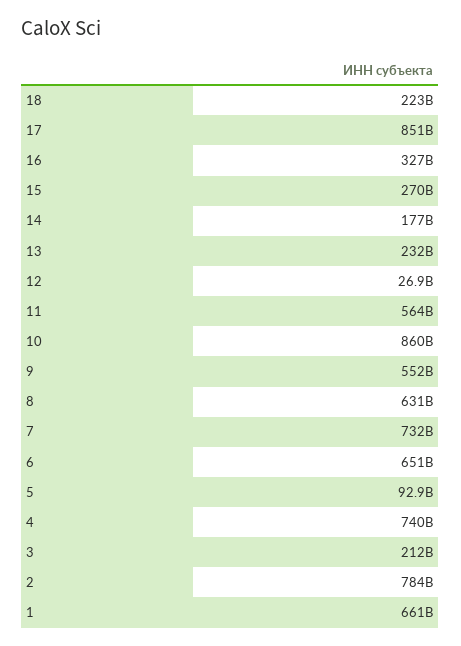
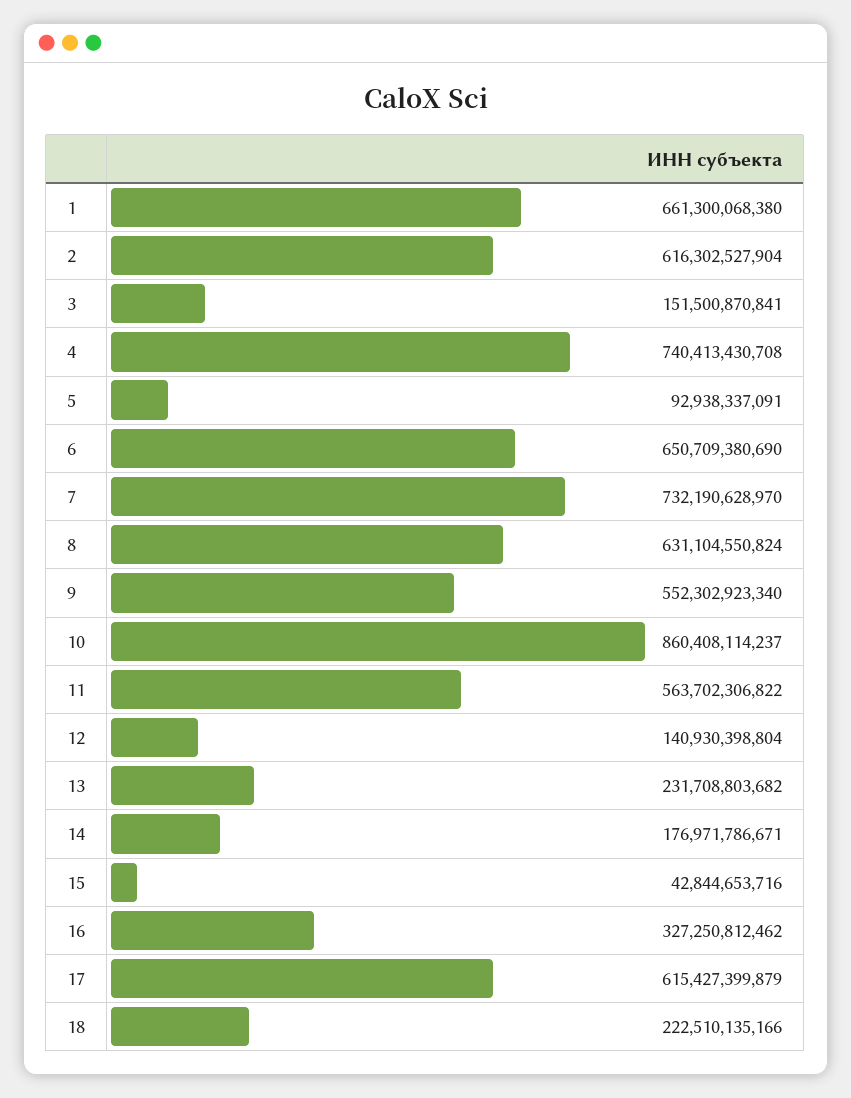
  {
    "18": 222510135166,
-   "17": 851000000000,
+   "17": 615427399879,
    "16": 327250812462,
-   "15": 270000000000,
+   "15": 42844653716,
    "14": 176971786671,
    "13": 231708803682,
-   "12": 26900000000,
+   "12": 140930398804,
    "11": 563702306822,
    "10": 860408114237,
    "9": 552302923340,
    "8": 631104550824,
    "7": 732190628970,
    "6": 650709380690,
    "5": 92938337091,
    "4": 740413430708,
-   "3": 212000000000,
+   "3": 151500870841,
-   "2": 784000000000,
+   "2": 616302527904,
    "1": 661300068380
  }

